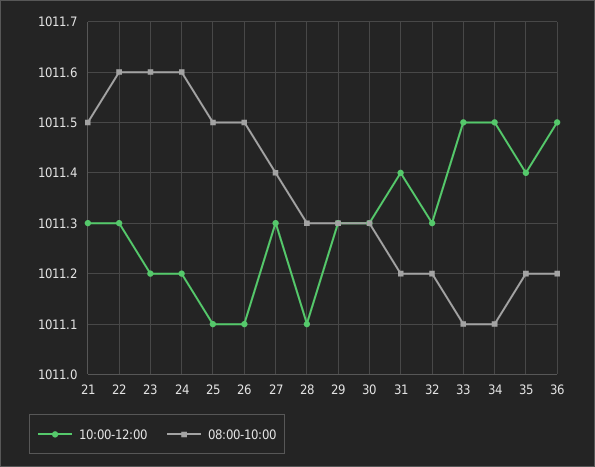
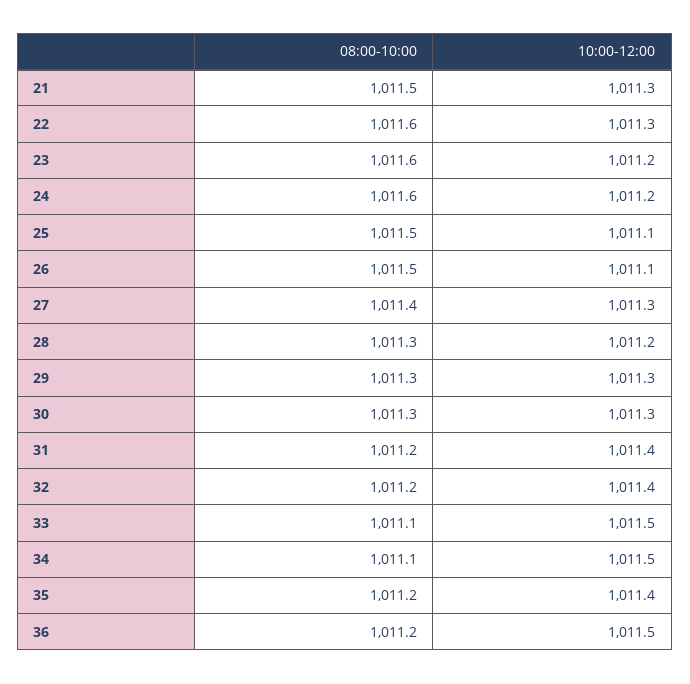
  {
    "10:00-12:00": {
      "21": 1011.3,
      "22": 1011.3,
      "23": 1011.2,
      "24": 1011.2,
      "25": 1011.1,
      "26": 1011.1,
      "27": 1011.3,
-     "28": 1011.1,
+     "28": 1011.2,
      "29": 1011.3,
      "30": 1011.3,
      "31": 1011.4,
-     "32": 1011.3,
+     "32": 1011.4,
      "33": 1011.5,
      "34": 1011.5,
      "35": 1011.4,
      "36": 1011.5
    },
    "08:00-10:00": {
      "21": 1011.5,
      "22": 1011.6,
      "23": 1011.6,
      "24": 1011.6,
      "25": 1011.5,
      "26": 1011.5,
      "27": 1011.4,
      "28": 1011.3,
      "29": 1011.3,
      "30": 1011.3,
      "31": 1011.2,
      "32": 1011.2,
      "33": 1011.1,
      "34": 1011.1,
      "35": 1011.2,
      "36": 1011.2
    }
  }

